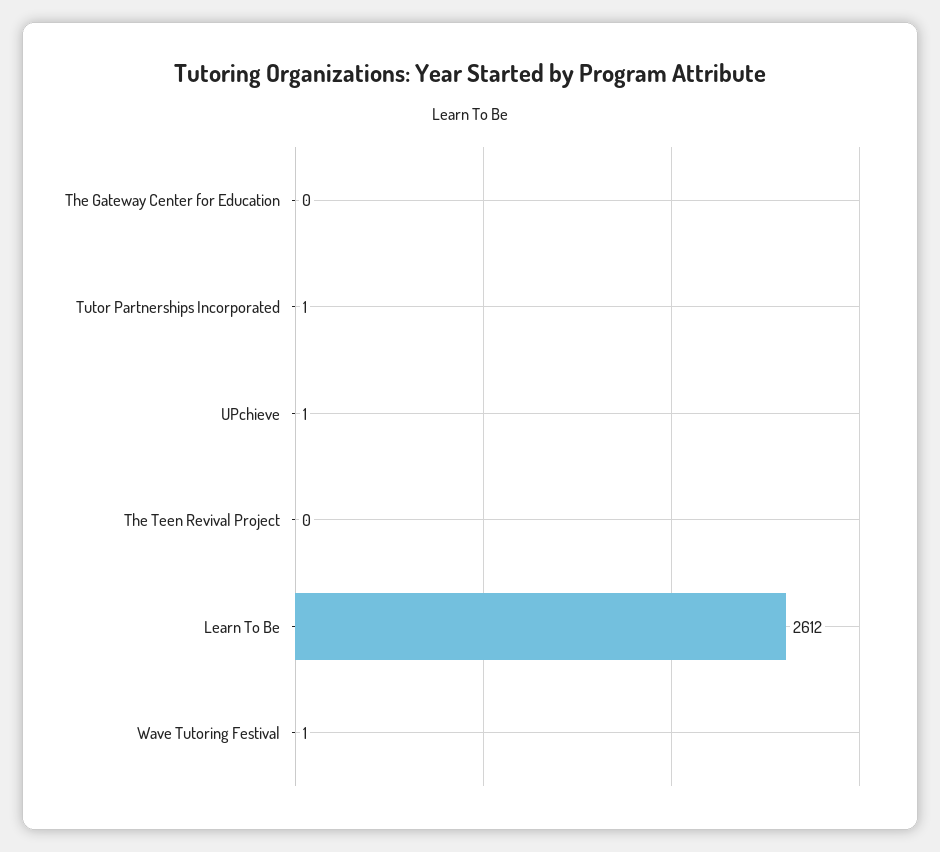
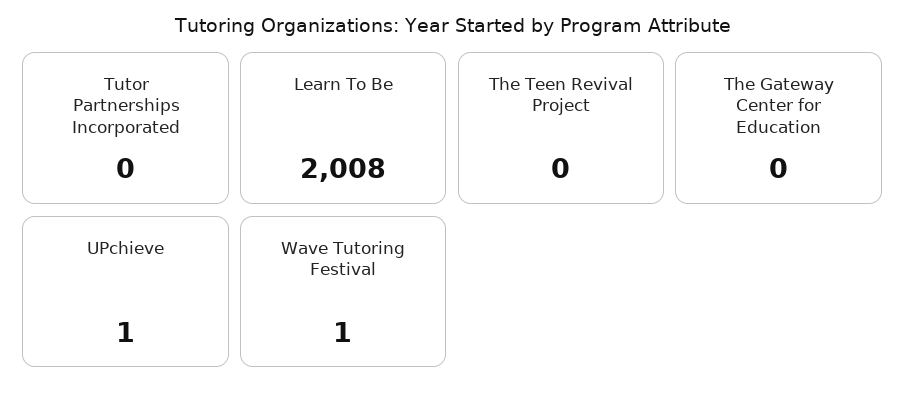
  {
    "The Gateway Center for Education": 0,
-   "Tutor Partnerships Incorporated": 1,
+   "Tutor Partnerships Incorporated": 0,
    "UPchieve": 1,
    "The Teen Revival Project": 0,
-   "Learn To Be": 2612,
+   "Learn To Be": 2008,
    "Wave Tutoring Festival": 1
  }

